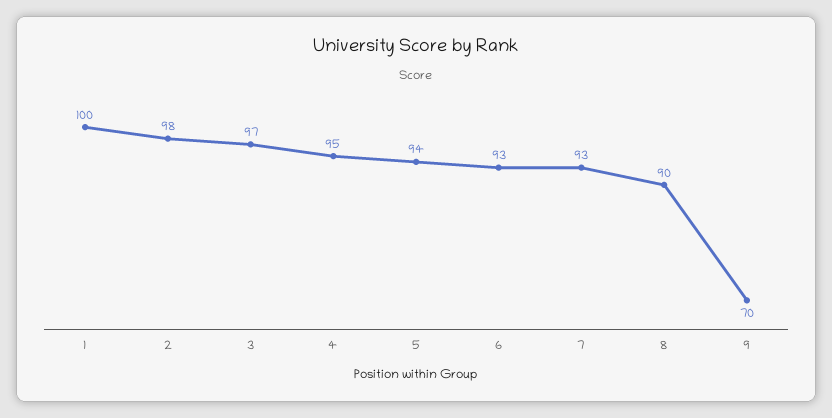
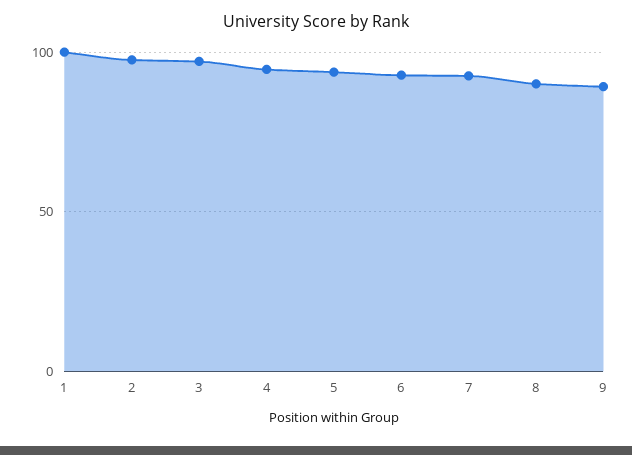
  {
    "1": 100,
    "2": 98,
    "3": 97,
    "4": 95,
    "5": 94,
    "6": 93,
    "7": 93,
    "8": 90,
-   "9": 70
+   "9": 90
  }

